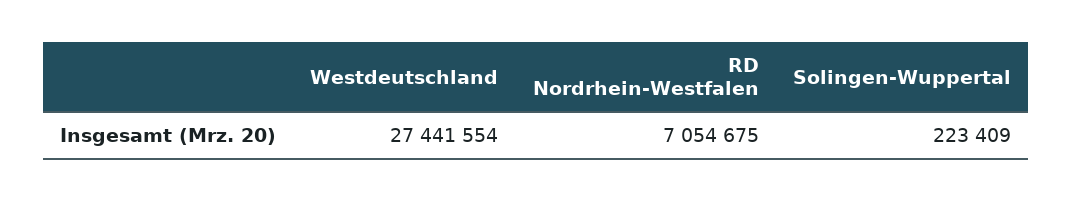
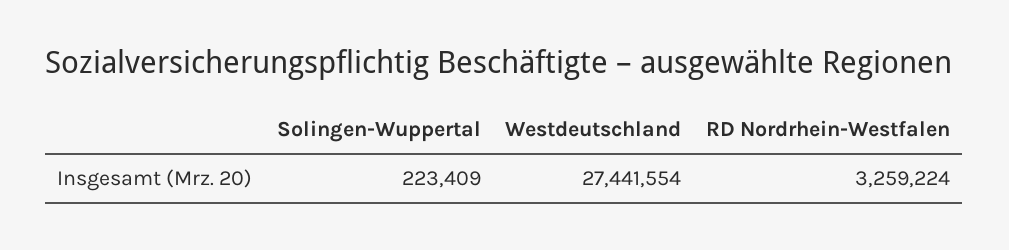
  {
    "Westdeutschland": 27441554,
-   "RD Nordrhein-Westfalen": 7054675,
+   "RD Nordrhein-Westfalen": 3259224,
    "Solingen-Wuppertal": 223409
  }

